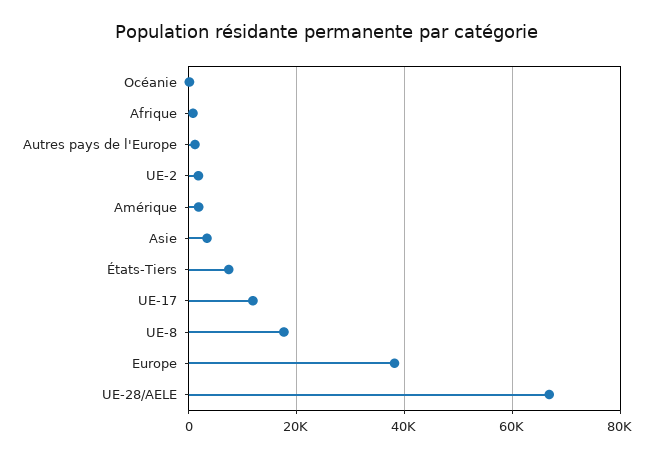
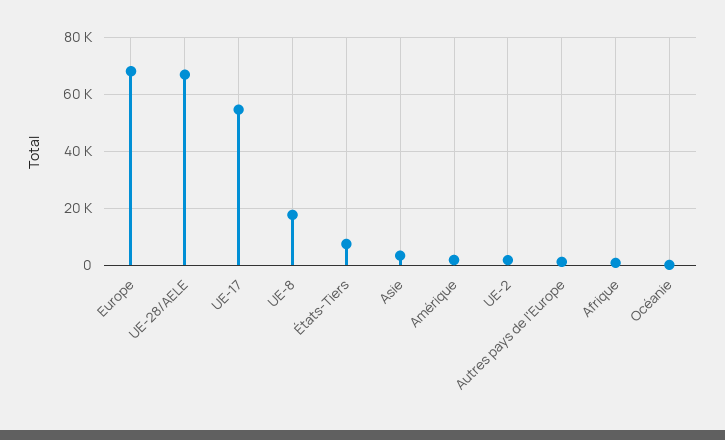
  {
    "Océanie": 0,
    "Afrique": 0,
    "Autres pays de l'Europe": 2000,
    "UE-2": 2000,
    "Amérique": 2000,
    "Asie": 4000,
    "États-Tiers": 8000,
-   "UE-17": 12000,
+   "UE-17": 55000,
    "UE-8": 18000,
-   "Europe": 38000,
+   "Europe": 67500,
    "UE-28/AELE": 66000
  }

